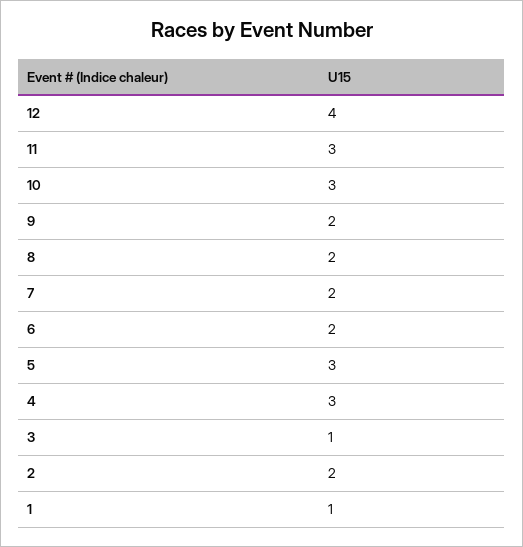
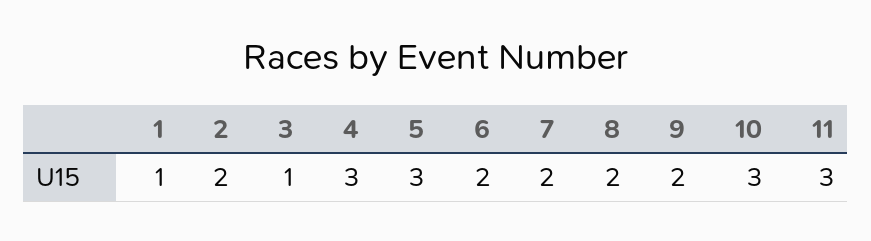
  {
-   "12": 4,
    "11": 3,
    "10": 3,
    "9": 2,
    "8": 2,
    "7": 2,
    "6": 2,
    "5": 3,
    "4": 3,
    "3": 1,
    "2": 2,
    "1": 1
  }

